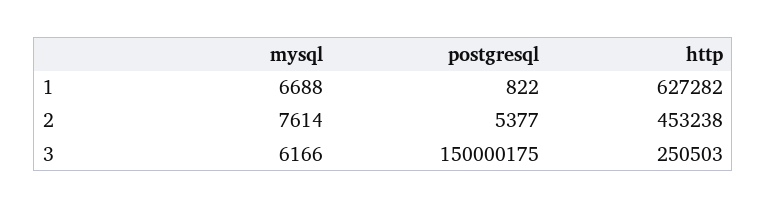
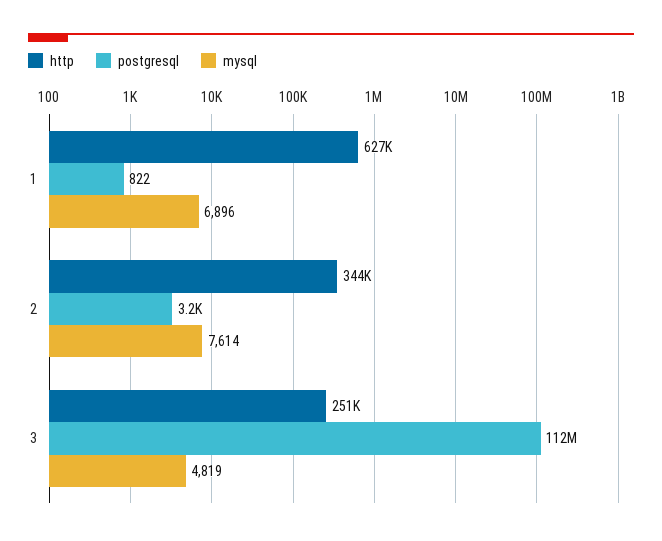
  {
    "mysql": {
-     "1": 6688,
+     "1": 6896,
      "2": 7614,
-     "3": 6166
+     "3": 4819
    },
    "postgresql": {
      "1": 822,
-     "2": 5377,
+     "2": 3200,
-     "3": 150000175
+     "3": 112000000
    },
    "http": {
      "1": 627282,
-     "2": 453238,
+     "2": 344000,
      "3": 250503
    }
  }

